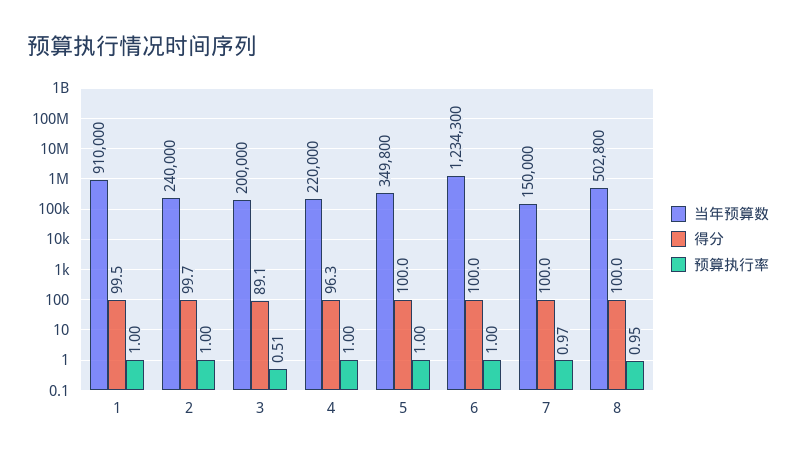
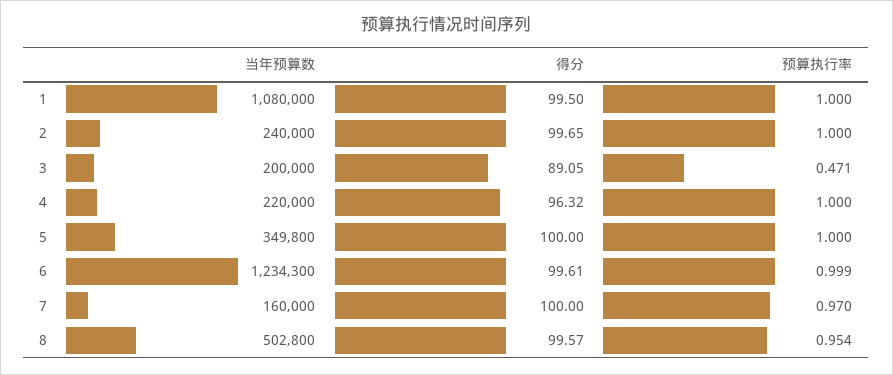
  {
    "当年预算数": {
-     "1": 910000,
+     "1": 1080000,
      "2": 240000,
      "3": 200000,
      "4": 220000,
      "5": 349800,
      "6": 1234300,
-     "7": 150000,
+     "7": 160000,
      "8": 502800
    },
    "得分": {
      "1": 99.5,
      "2": 99.65,
      "3": 89.05,
      "4": 96.32,
      "5": 100,
-     "6": 100,
+     "6": 99.61,
      "7": 100,
-     "8": 100
+     "8": 99.57
    },
    "预算执行率": {
      "1": 1,
      "2": 1,
-     "3": 0.51,
+     "3": 0.471,
      "4": 1,
      "5": 1,
      "6": 0.999,
      "7": 0.97,
      "8": 0.954
    }
  }

